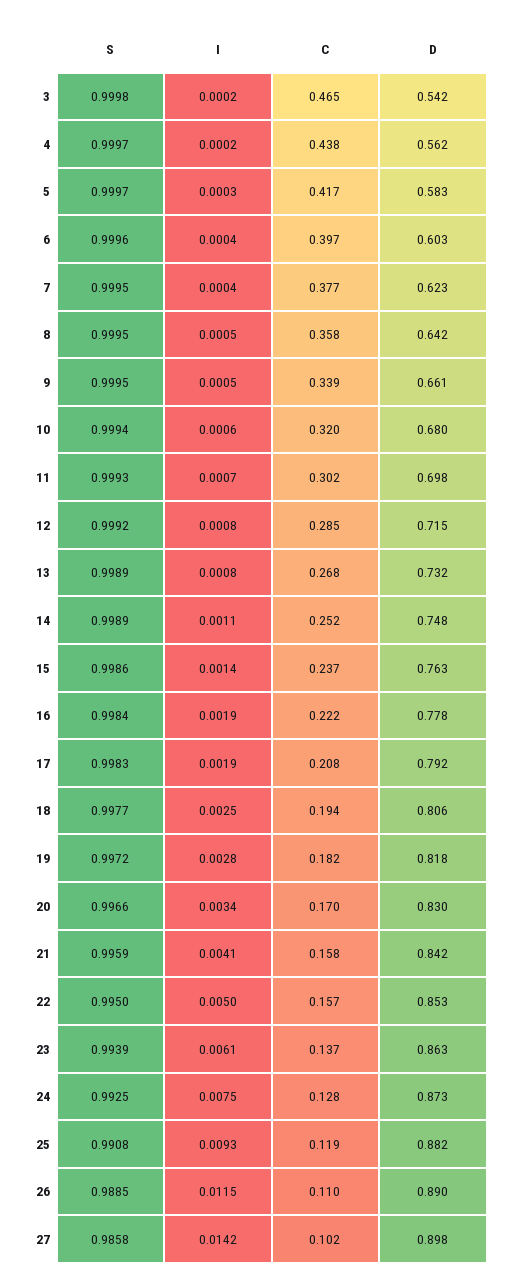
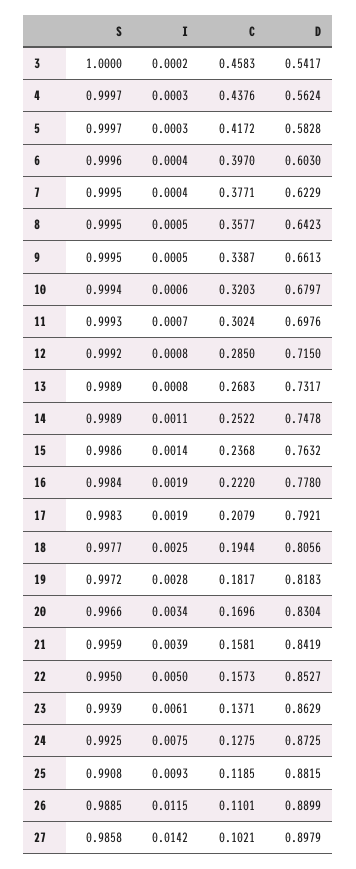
  {
    "S": {
-     "3": 0.9998,
+     "3": 1,
      "4": 0.9997,
      "5": 0.9997,
      "6": 0.9996,
      "7": 0.9995,
      "8": 0.9995,
      "9": 0.9995,
      "10": 0.9994,
      "11": 0.9993,
      "12": 0.9992,
      "13": 0.9989,
      "14": 0.9989,
      "15": 0.9986,
      "16": 0.9984,
      "17": 0.9983,
      "18": 0.9977,
      "19": 0.9972,
      "20": 0.9966,
      "21": 0.9959,
      "22": 0.995,
      "23": 0.9939,
      "24": 0.9925,
      "25": 0.9908,
      "26": 0.9885,
      "27": 0.9858
    },
    "I": {
      "3": 0.0002,
-     "4": 0.0002,
+     "4": 0.0003,
      "5": 0.0003,
      "6": 0.0004,
      "7": 0.0004,
      "8": 0.0005,
      "9": 0.0005,
      "10": 0.0006,
      "11": 0.0007,
      "12": 0.0008,
      "13": 0.0008,
      "14": 0.0011,
      "15": 0.0014,
      "16": 0.0019,
      "17": 0.0019,
      "18": 0.0025,
      "19": 0.0028,
      "20": 0.0034,
-     "21": 0.0041,
+     "21": 0.0039,
      "22": 0.005,
      "23": 0.0061,
      "24": 0.0075,
      "25": 0.0093,
      "26": 0.0115,
      "27": 0.0142
    },
    "C": {
-     "3": 0.465,
+     "3": 0.4583,
      "4": 0.4376,
      "5": 0.4172,
      "6": 0.397,
      "7": 0.3771,
      "8": 0.3577,
      "9": 0.3387,
      "10": 0.3203,
      "11": 0.3024,
      "12": 0.285,
      "13": 0.2683,
      "14": 0.2522,
      "15": 0.2368,
      "16": 0.222,
      "17": 0.2079,
      "18": 0.1944,
      "19": 0.1817,
      "20": 0.1696,
      "21": 0.1581,
      "22": 0.1573,
      "23": 0.1371,
      "24": 0.1275,
      "25": 0.1185,
      "26": 0.1101,
      "27": 0.1021
    },
    "D": {
      "3": 0.5417,
      "4": 0.5624,
      "5": 0.5828,
      "6": 0.603,
      "7": 0.6229,
      "8": 0.6423,
      "9": 0.6613,
      "10": 0.6797,
      "11": 0.6976,
      "12": 0.715,
      "13": 0.7317,
      "14": 0.7478,
      "15": 0.7632,
      "16": 0.778,
      "17": 0.7921,
      "18": 0.8056,
      "19": 0.8183,
      "20": 0.8304,
      "21": 0.8419,
      "22": 0.8527,
      "23": 0.8629,
      "24": 0.8725,
      "25": 0.8815,
      "26": 0.8899,
      "27": 0.8979
    }
  }

